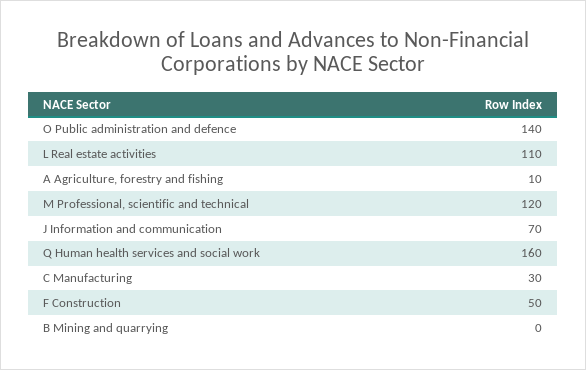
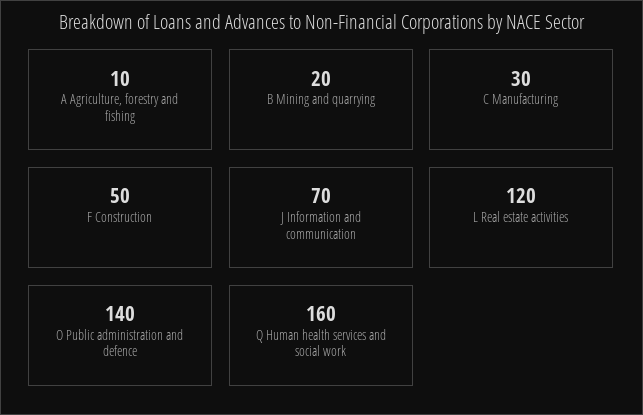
  {
    "O Public administration and defence": 140,
-   "L Real estate activities": 110,
+   "L Real estate activities": 120,
    "A Agriculture, forestry and fishing": 10,
-   "M Professional, scientific and technical": 120,
    "J Information and communication": 70,
    "Q Human health services and social work": 160,
    "C Manufacturing": 30,
    "F Construction": 50,
-   "B Mining and quarrying": 0
+   "B Mining and quarrying": 20
  }

